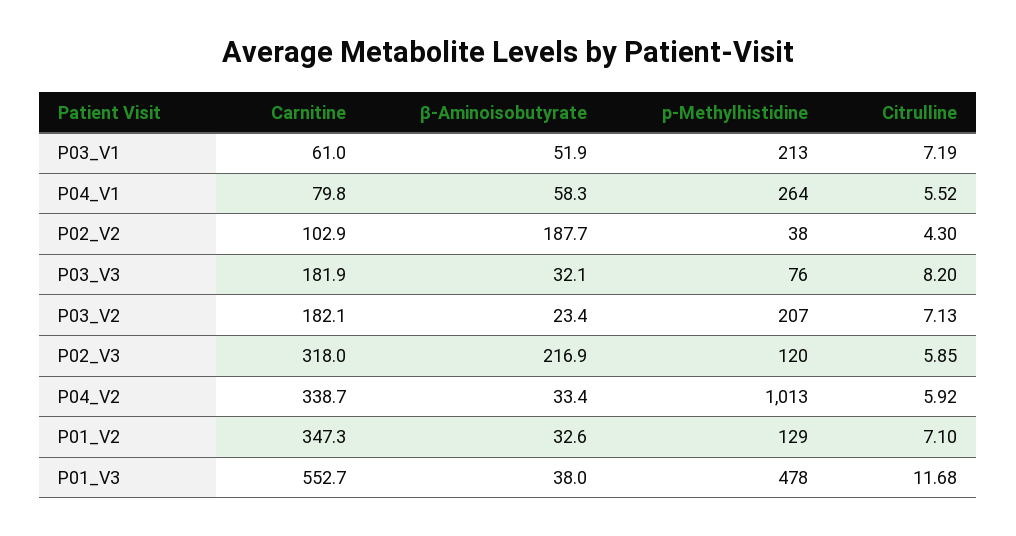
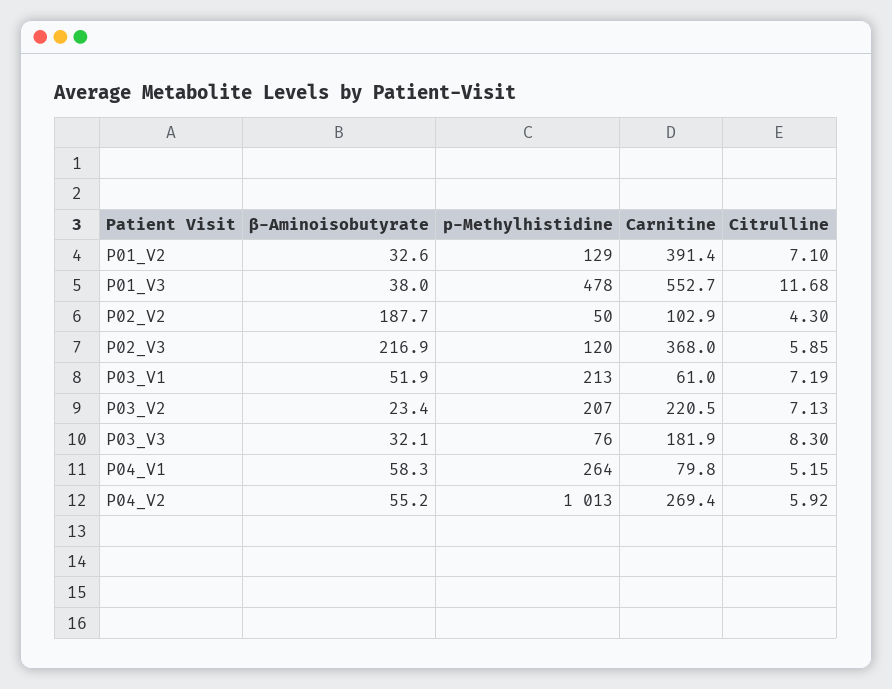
  {
    "Carnitine": {
      "P03_V1": 61,
      "P04_V1": 79.8,
      "P02_V2": 102.9,
      "P03_V3": 181.9,
-     "P03_V2": 182.1,
+     "P03_V2": 220.5,
-     "P02_V3": 318,
+     "P02_V3": 368,
-     "P04_V2": 338.7,
+     "P04_V2": 269.4,
-     "P01_V2": 347.3,
+     "P01_V2": 391.4,
      "P01_V3": 552.7
    },
    "β-Aminoisobutyrate": {
      "P03_V1": 51.9,
      "P04_V1": 58.3,
      "P02_V2": 187.7,
      "P03_V3": 32.1,
      "P03_V2": 23.4,
      "P02_V3": 216.9,
-     "P04_V2": 33.4,
+     "P04_V2": 55.2,
      "P01_V2": 32.6,
      "P01_V3": 38
    },
    "p-Methylhistidine": {
      "P03_V1": 213,
      "P04_V1": 264,
-     "P02_V2": 38,
+     "P02_V2": 50,
      "P03_V3": 76,
      "P03_V2": 207,
      "P02_V3": 120,
      "P04_V2": 1013,
      "P01_V2": 129,
      "P01_V3": 478
    },
    "Citrulline": {
      "P03_V1": 7.19,
-     "P04_V1": 5.52,
+     "P04_V1": 5.15,
      "P02_V2": 4.3,
-     "P03_V3": 8.2,
+     "P03_V3": 8.3,
      "P03_V2": 7.13,
      "P02_V3": 5.85,
      "P04_V2": 5.92,
      "P01_V2": 7.1,
      "P01_V3": 11.68
    }
  }

